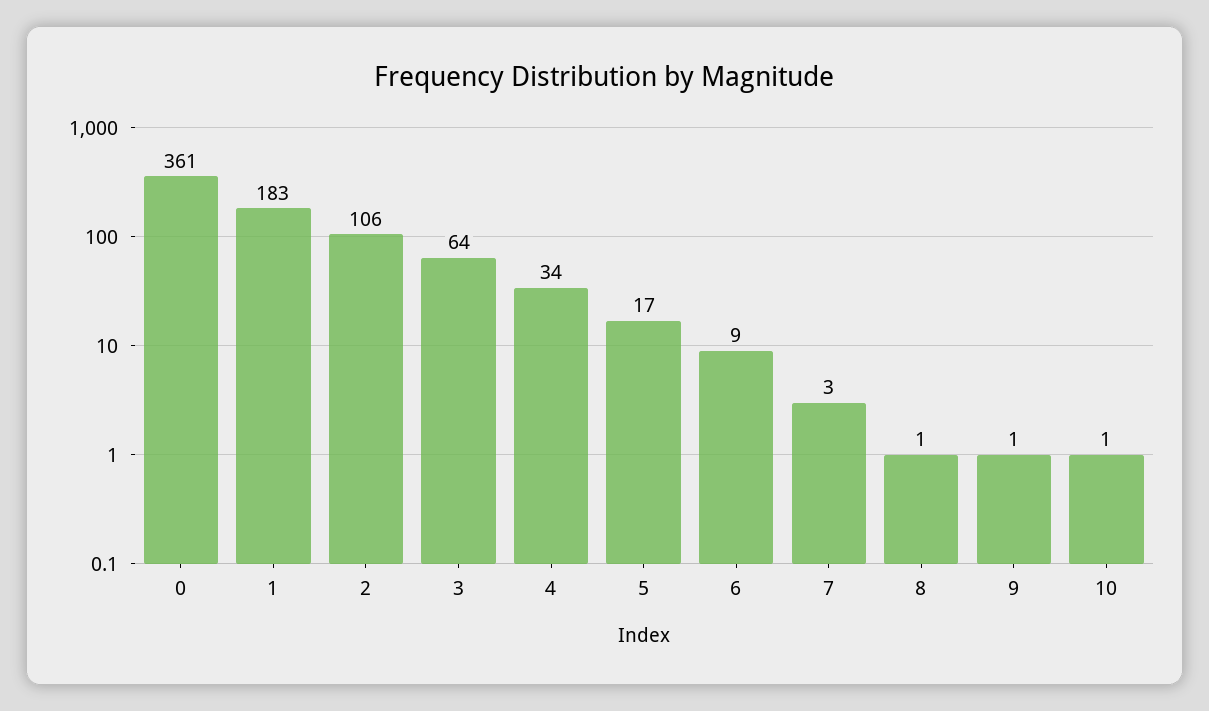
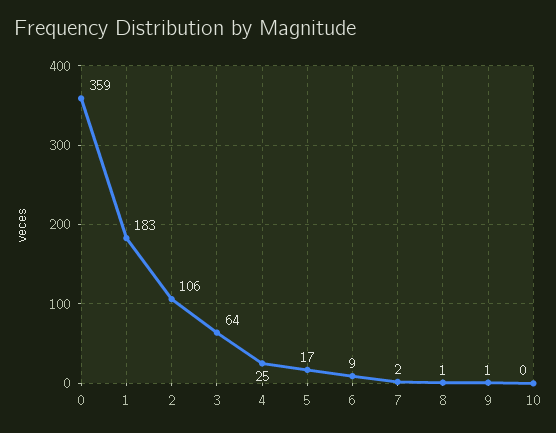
  {
-   "0": 361,
+   "0": 359,
    "1": 183,
    "2": 106,
    "3": 64,
-   "4": 34,
+   "4": 25,
    "5": 17,
    "6": 9,
-   "7": 3,
+   "7": 2,
    "8": 1,
    "9": 1,
-   "10": 1
+   "10": 0
  }

